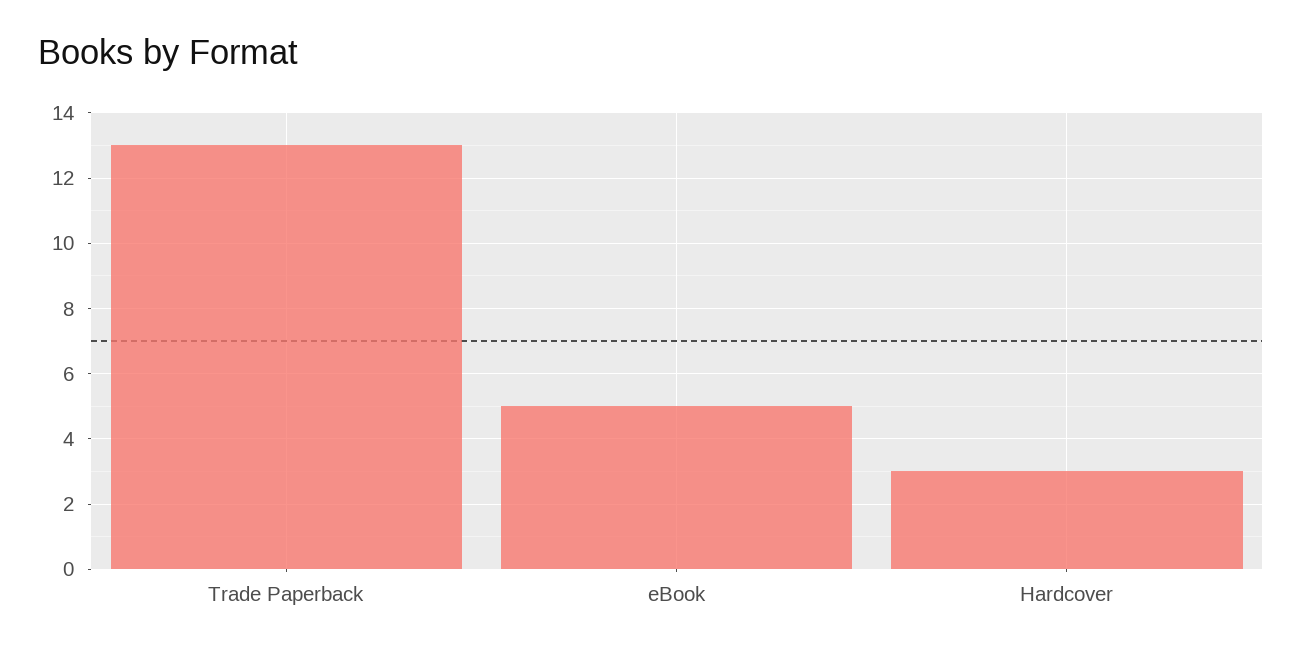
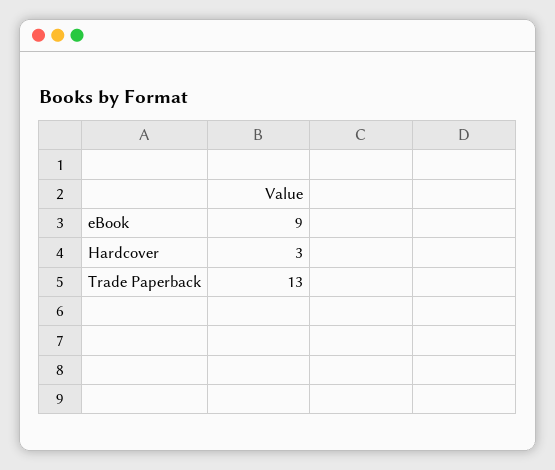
  {
    "Trade Paperback": 13,
-   "eBook": 5,
+   "eBook": 9,
    "Hardcover": 3
  }

